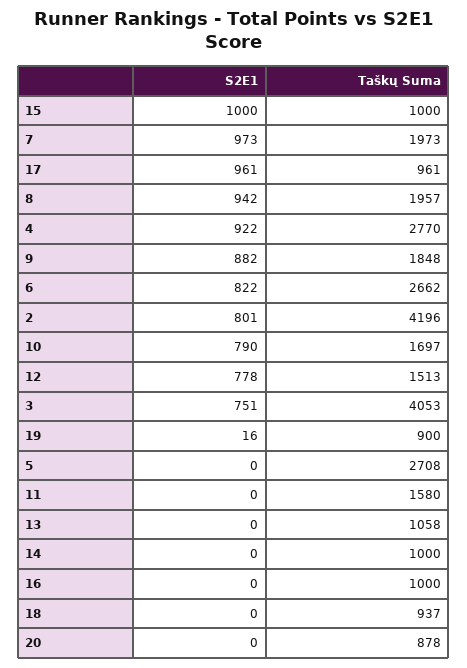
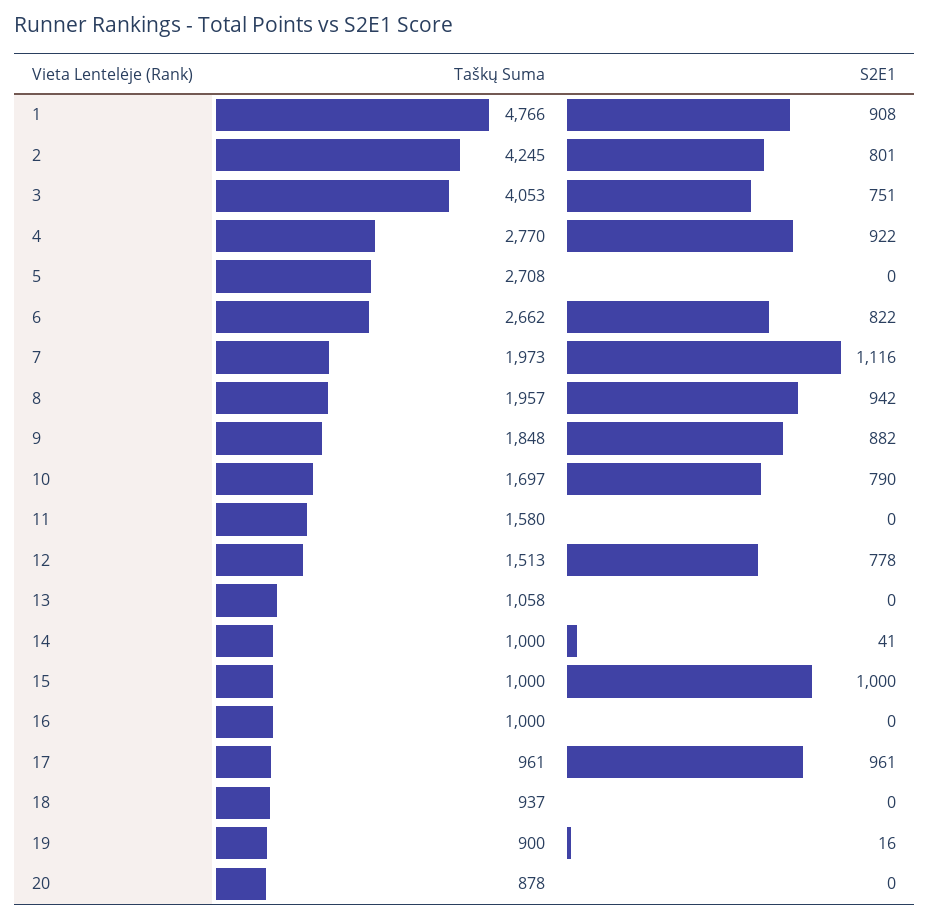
  {
    "S2E1": {
      "15": 1000,
-     "7": 973,
+     "7": 1116,
      "17": 961,
      "8": 942,
      "4": 922,
      "9": 882,
      "6": 822,
      "2": 801,
      "10": 790,
      "12": 778,
      "3": 751,
      "19": 16,
      "5": 0,
      "11": 0,
      "13": 0,
-     "14": 0,
+     "14": 41,
      "16": 0,
      "18": 0,
-     "20": 0
+     "20": 0,
+     "1": 908
    },
    "Taškų Suma": {
      "15": 1000,
      "7": 1973,
      "17": 961,
      "8": 1957,
      "4": 2770,
      "9": 1848,
      "6": 2662,
-     "2": 4196,
+     "2": 4245,
      "10": 1697,
      "12": 1513,
      "3": 4053,
      "19": 900,
      "5": 2708,
      "11": 1580,
      "13": 1058,
      "14": 1000,
      "16": 1000,
      "18": 937,
-     "20": 878
+     "20": 878,
+     "1": 4766
    }
  }

